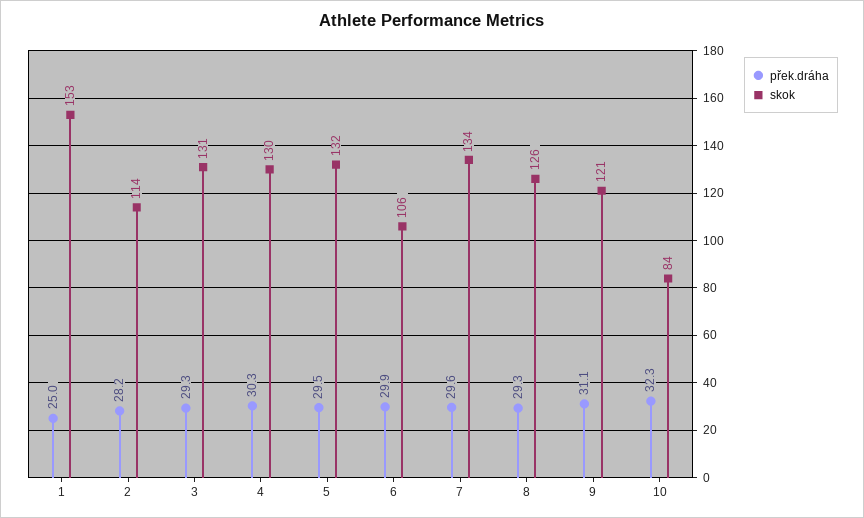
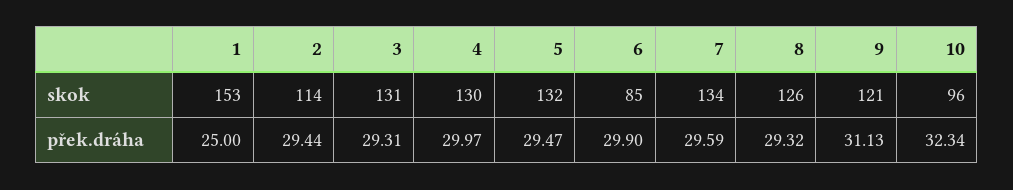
  {
    "přek.dráha": {
      "1": 25,
-     "2": 28.2,
+     "2": 29.44,
      "3": 29.31,
-     "4": 30.3,
+     "4": 29.97,
      "5": 29.47,
      "6": 29.9,
      "7": 29.59,
      "8": 29.32,
      "9": 31.13,
      "10": 32.34
    },
    "skok": {
      "1": 153,
      "2": 114,
      "3": 131,
      "4": 130,
      "5": 132,
-     "6": 106,
+     "6": 85,
      "7": 134,
      "8": 126,
      "9": 121,
-     "10": 84
+     "10": 96
    }
  }

